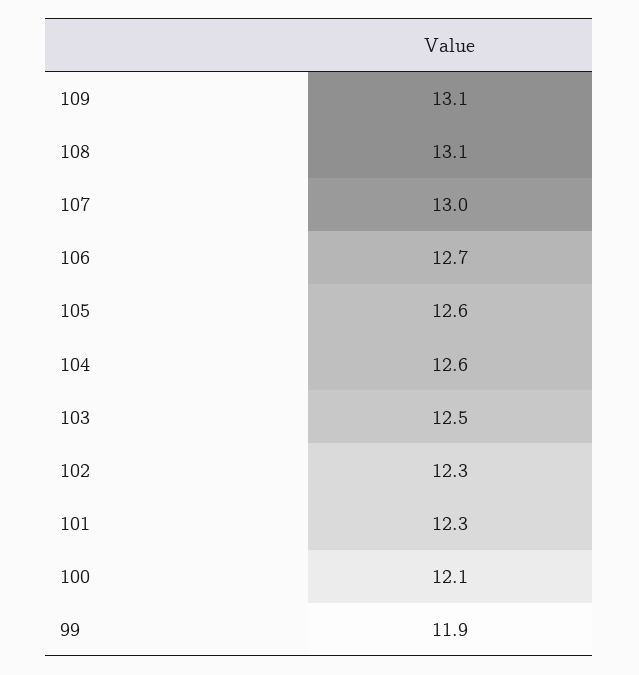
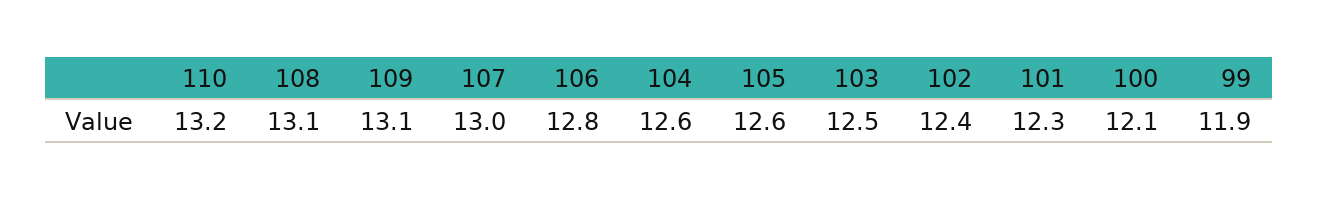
  {
    "109": 13.1,
    "108": 13.1,
    "107": 13,
-   "106": 12.7,
+   "106": 12.8,
    "105": 12.6,
    "104": 12.6,
    "103": 12.5,
-   "102": 12.3,
+   "102": 12.4,
    "101": 12.3,
    "100": 12.1,
-   "99": 11.9
+   "99": 11.9,
+   "110": 13.2
  }

